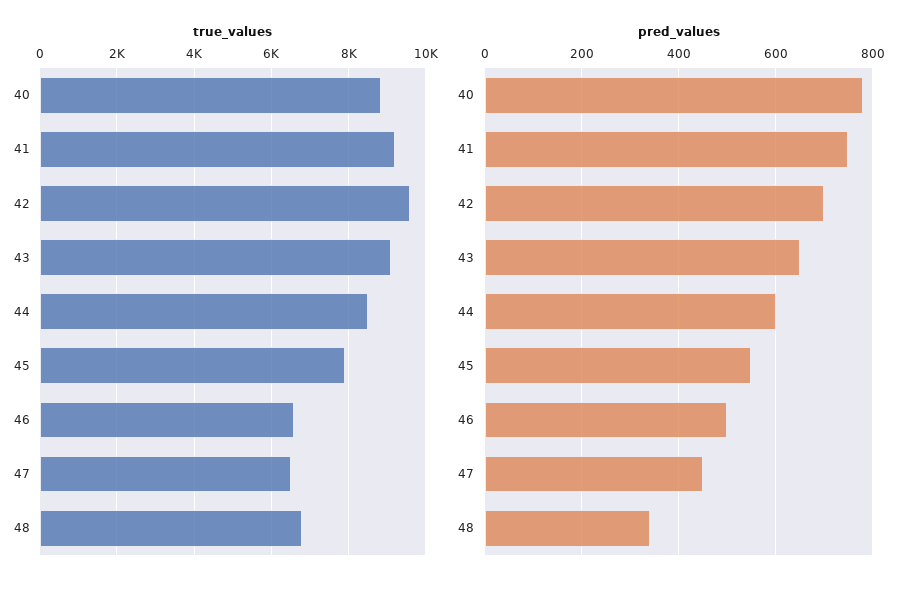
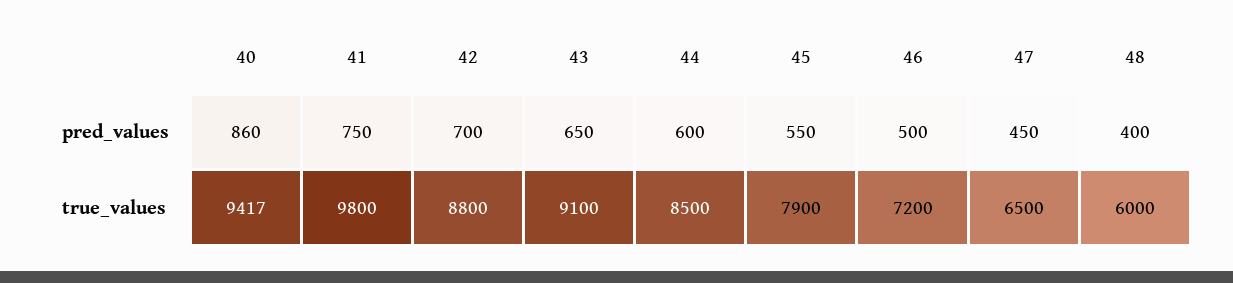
  {
    "true_values": {
-     "40": 8800,
+     "40": 9417,
-     "41": 9200,
+     "41": 9800,
-     "42": 9600,
+     "42": 8800,
      "43": 9100,
      "44": 8500,
      "45": 7900,
-     "46": 6600,
+     "46": 7200,
      "47": 6500,
-     "48": 6800
+     "48": 6000
    },
    "pred_values": {
-     "40": 780,
+     "40": 860,
      "41": 750,
      "42": 700,
      "43": 650,
      "44": 600,
      "45": 550,
      "46": 500,
      "47": 450,
-     "48": 340
+     "48": 400
    }
  }

